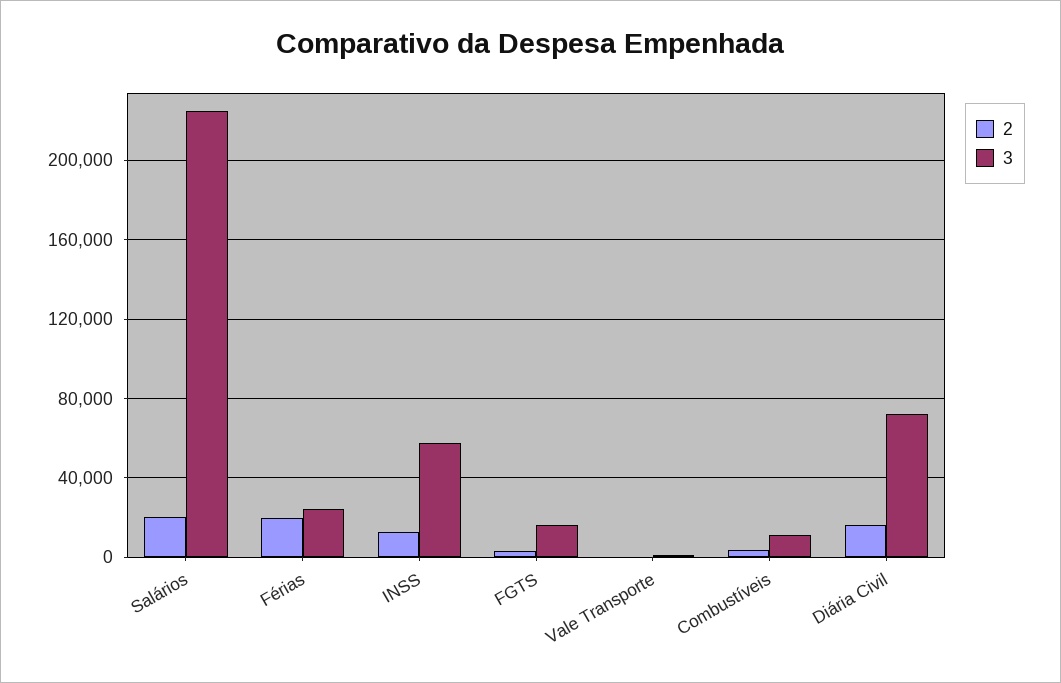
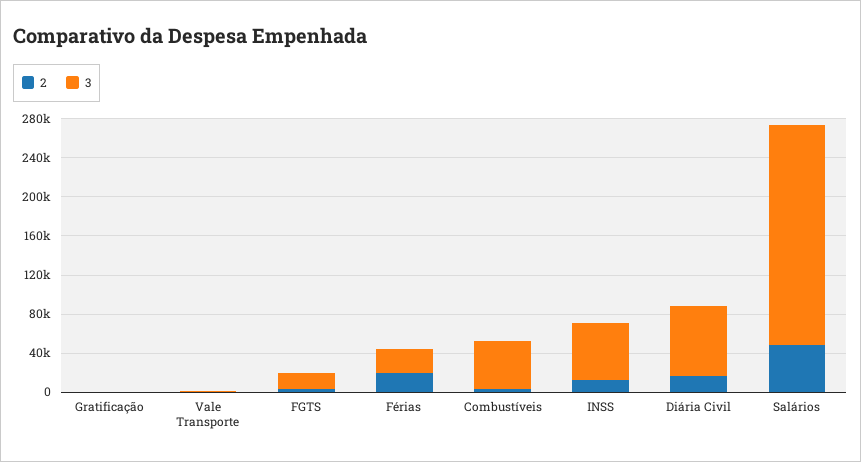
  {
    "2": {
-     "Salários": 20000,
+     "Salários": 50000,
      "Férias": 20000,
      "INSS": 15000,
      "FGTS": 5000,
      "Vale Transporte": 0,
      "Combustíveis": 5000,
-     "Diária Civil": 15000
+     "Diária Civil": 15000,
+     "Gratificação": 0
    },
    "3": {
      "Salários": 225000,
      "Férias": 25000,
      "INSS": 60000,
      "FGTS": 15000,
      "Vale Transporte": 0,
-     "Combustíveis": 10000,
+     "Combustíveis": 50000,
-     "Diária Civil": 70000
+     "Diária Civil": 70000,
+     "Gratificação": 0
    }
  }

